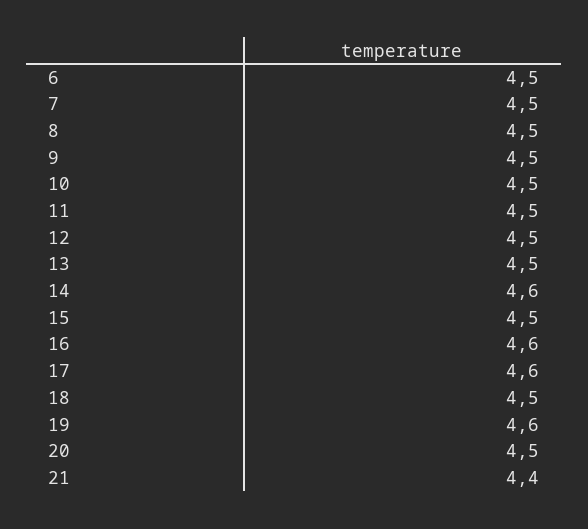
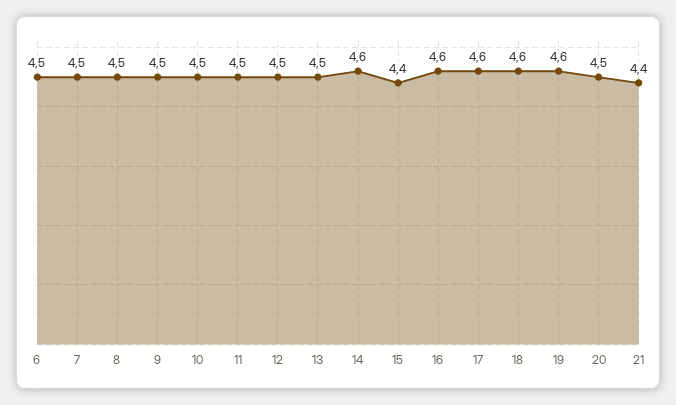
  {
    "6": 4.5,
    "7": 4.5,
    "8": 4.5,
    "9": 4.5,
    "10": 4.5,
    "11": 4.5,
    "12": 4.5,
    "13": 4.5,
    "14": 4.6,
-   "15": 4.5,
+   "15": 4.4,
    "16": 4.6,
    "17": 4.6,
-   "18": 4.5,
+   "18": 4.6,
    "19": 4.6,
    "20": 4.5,
    "21": 4.4
  }

